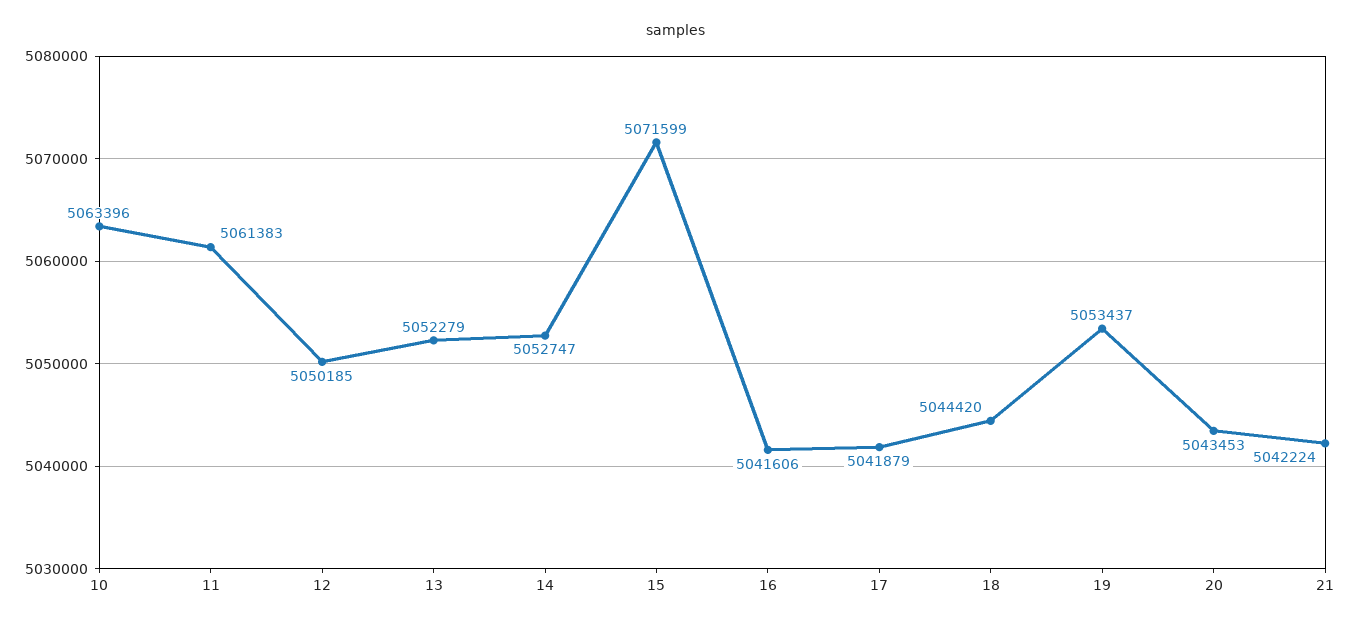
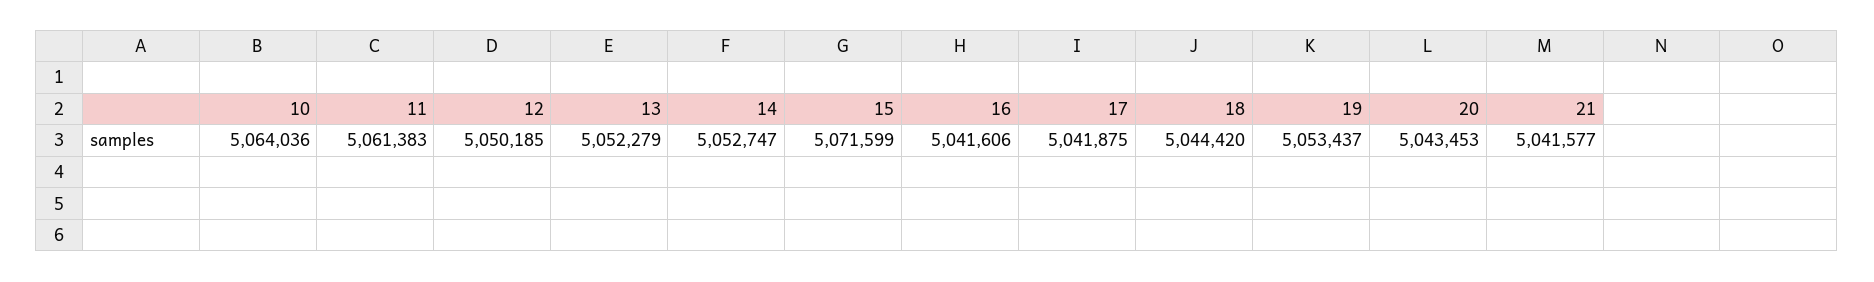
  {
-   "10": 5063396,
+   "10": 5064036,
    "11": 5061383,
    "12": 5050185,
    "13": 5052279,
    "14": 5052747,
    "15": 5071599,
    "16": 5041606,
-   "17": 5041879,
+   "17": 5041875,
    "18": 5044420,
    "19": 5053437,
    "20": 5043453,
-   "21": 5042224
+   "21": 5041577
  }

